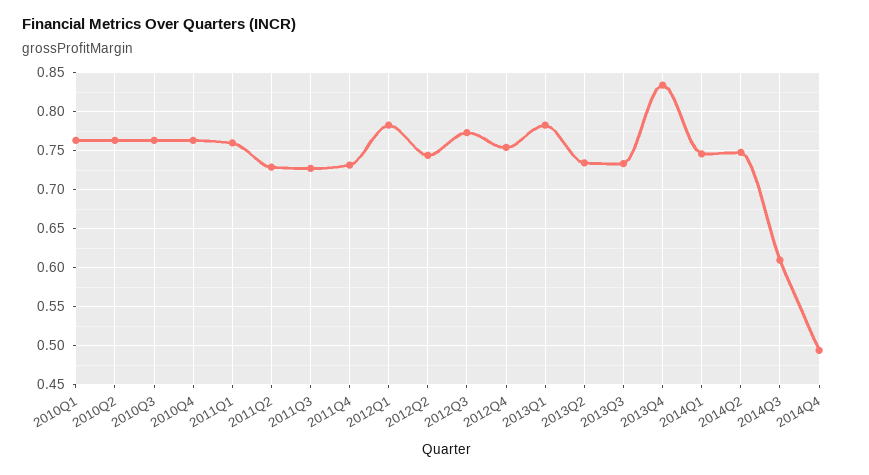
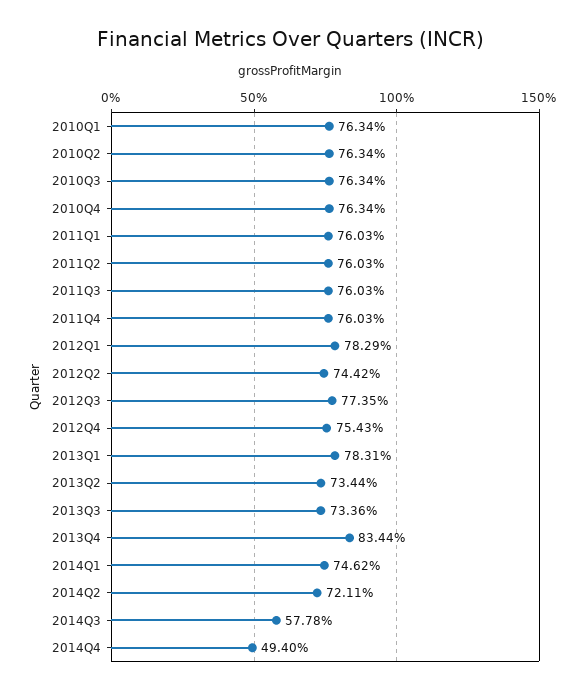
  {
    "2010Q1": 0.7634,
    "2010Q2": 0.7634,
    "2010Q3": 0.7634,
    "2010Q4": 0.7634,
    "2011Q1": 0.7603,
-   "2011Q2": 0.73,
+   "2011Q2": 0.7603,
-   "2011Q3": 0.73,
+   "2011Q3": 0.7603,
-   "2011Q4": 0.73,
+   "2011Q4": 0.7603,
    "2012Q1": 0.7829,
    "2012Q2": 0.7442,
    "2012Q3": 0.7735,
    "2012Q4": 0.7543,
    "2013Q1": 0.7831,
    "2013Q2": 0.7344,
    "2013Q3": 0.7336,
    "2013Q4": 0.8344,
    "2014Q1": 0.7462,
-   "2014Q2": 0.75,
+   "2014Q2": 0.7211,
-   "2014Q3": 0.61,
+   "2014Q3": 0.5778,
    "2014Q4": 0.494
  }

